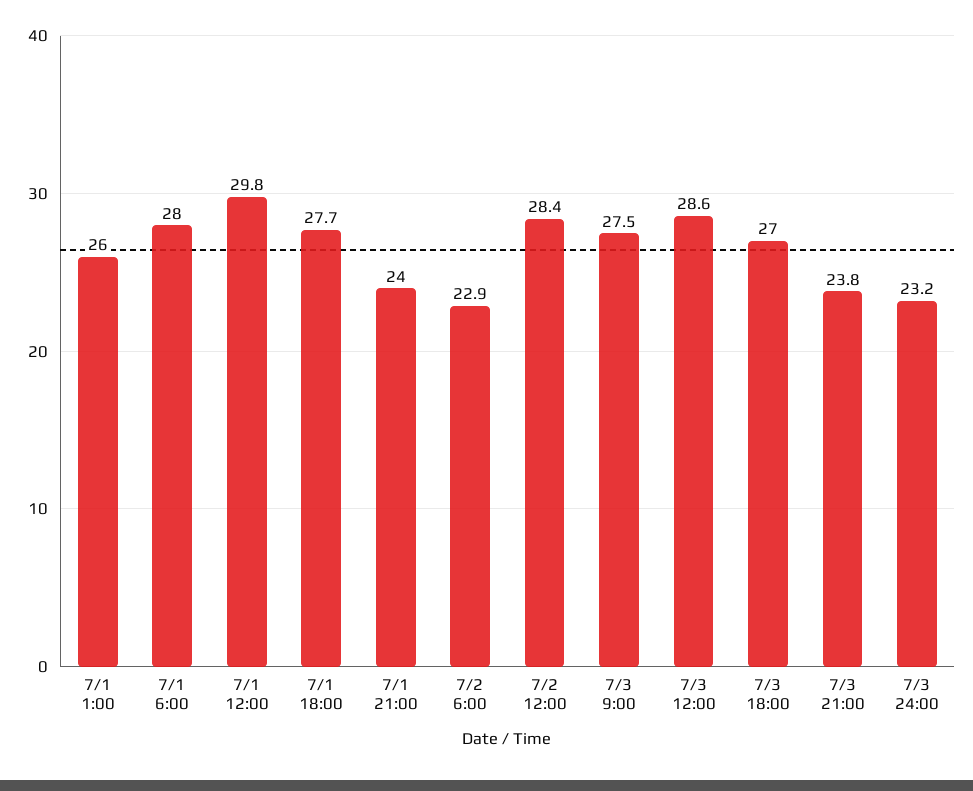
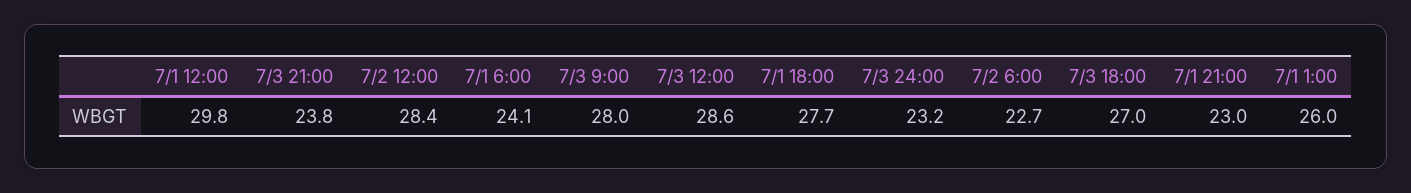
  {
    "7/1 1:00": 26,
-   "7/1 6:00": 28,
+   "7/1 6:00": 24.1,
    "7/1 12:00": 29.8,
    "7/1 18:00": 27.7,
-   "7/1 21:00": 24,
+   "7/1 21:00": 23,
-   "7/2 6:00": 22.9,
+   "7/2 6:00": 22.7,
    "7/2 12:00": 28.4,
-   "7/3 9:00": 27.5,
+   "7/3 9:00": 28,
    "7/3 12:00": 28.6,
    "7/3 18:00": 27,
    "7/3 21:00": 23.8,
    "7/3 24:00": 23.2
  }

